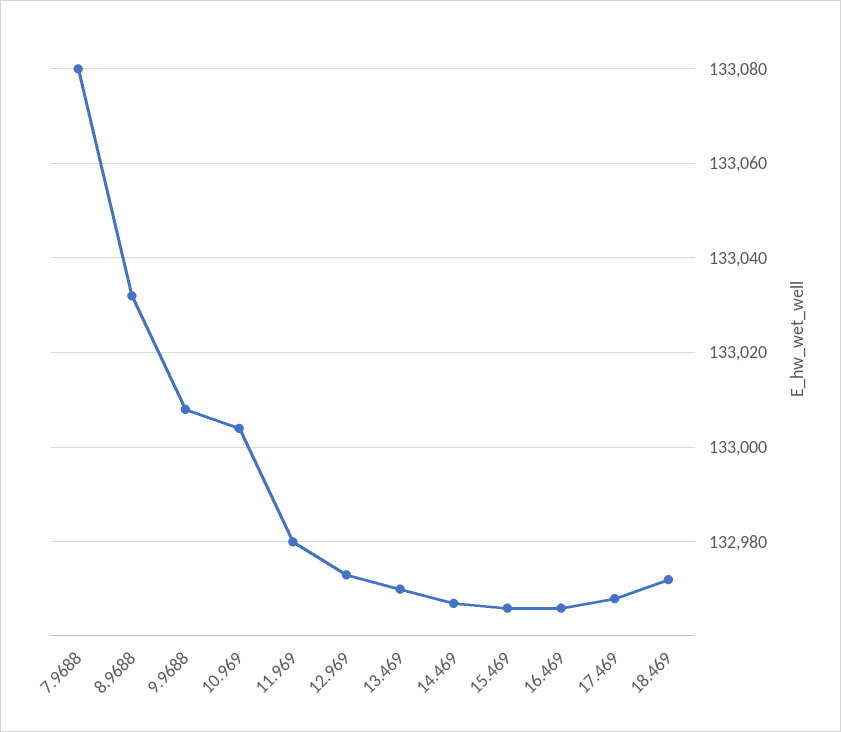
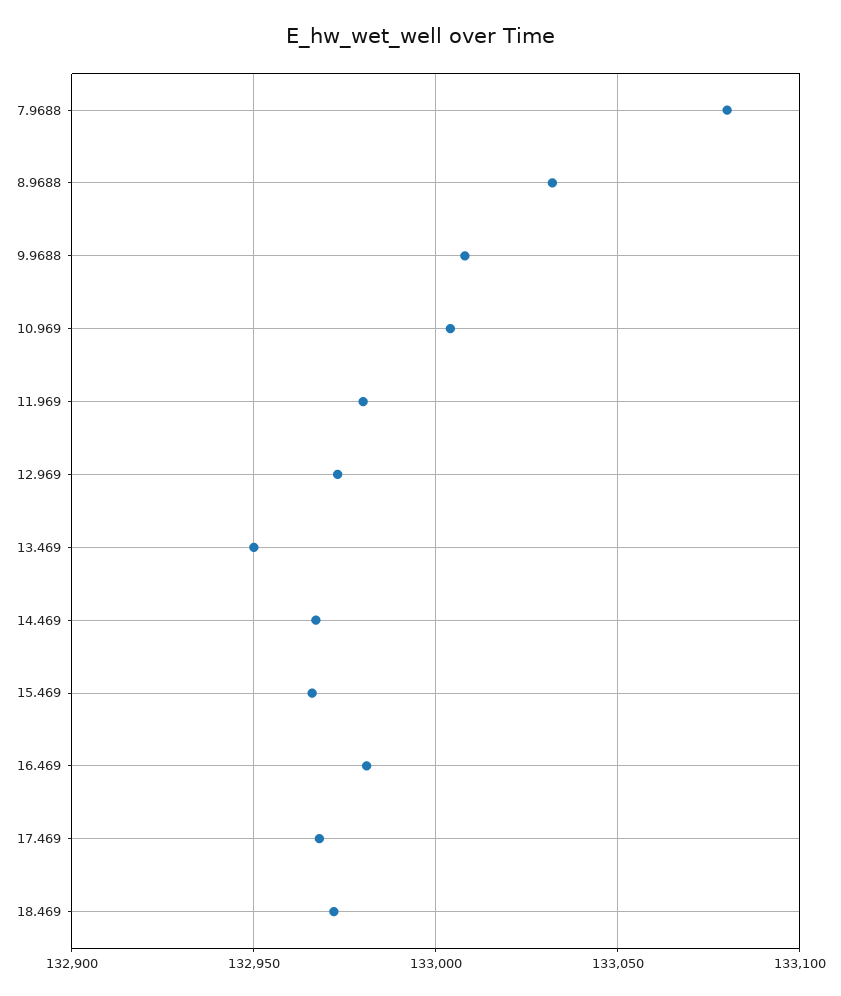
  {
    "7.9688": 133080,
    "8.9688": 133030,
    "9.9688": 133010,
    "10.969": 133005,
    "11.969": 132980,
    "12.969": 132975,
-   "13.469": 132970,
+   "13.469": 132950,
    "14.469": 132965,
    "15.469": 132965,
-   "16.469": 132965,
+   "16.469": 132980,
    "17.469": 132970,
    "18.469": 132970
  }

